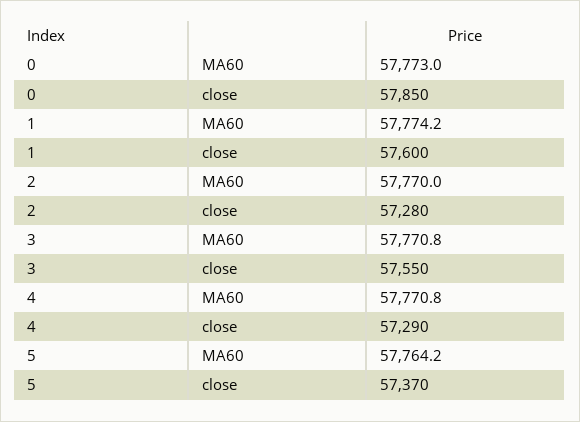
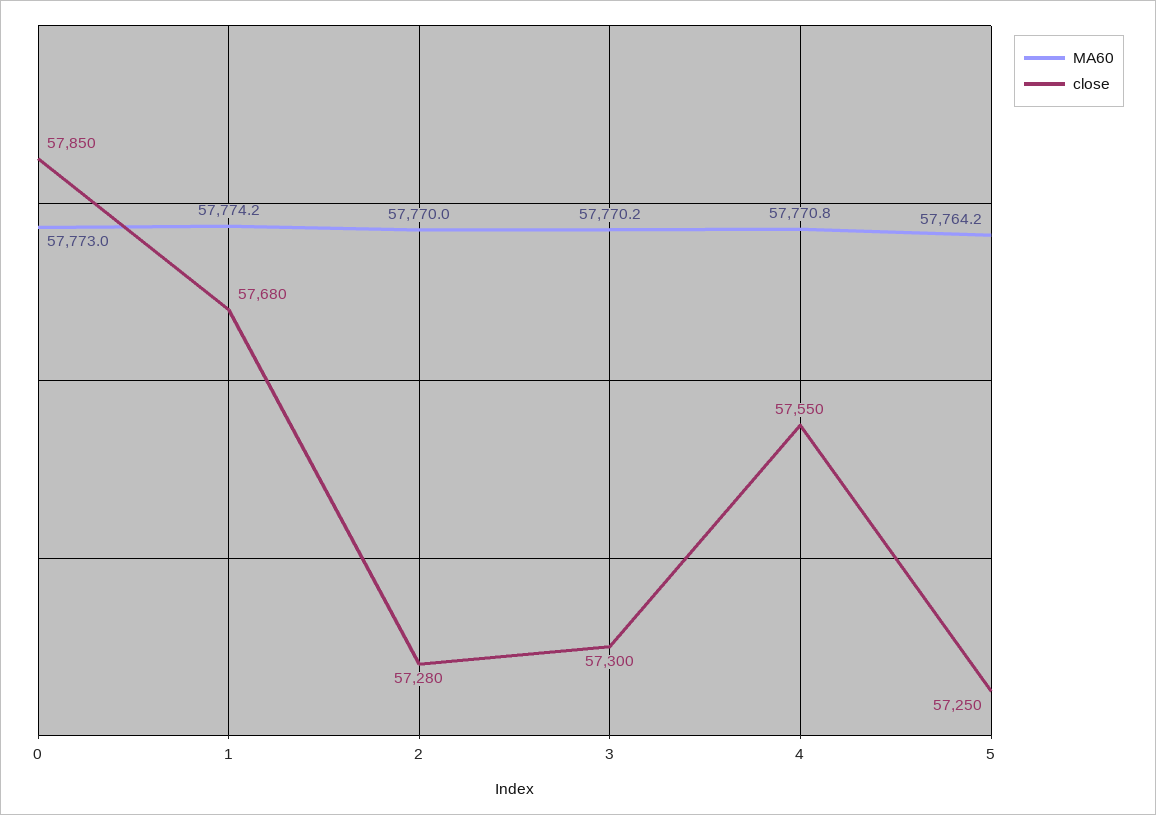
  {
    "MA60": {
      "0": 57773,
      "1": 57774.2,
      "2": 57770,
-     "3": 57770.8,
+     "3": 57770.2,
      "4": 57770.8,
      "5": 57764.2
    },
    "close": {
      "0": 57850,
-     "1": 57600,
+     "1": 57680,
      "2": 57280,
-     "3": 57550,
+     "3": 57300,
-     "4": 57290,
+     "4": 57550,
-     "5": 57370
+     "5": 57250
    }
  }

